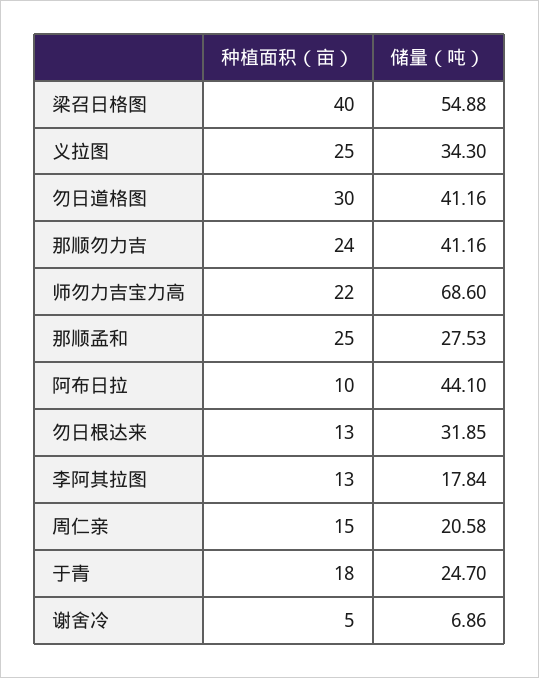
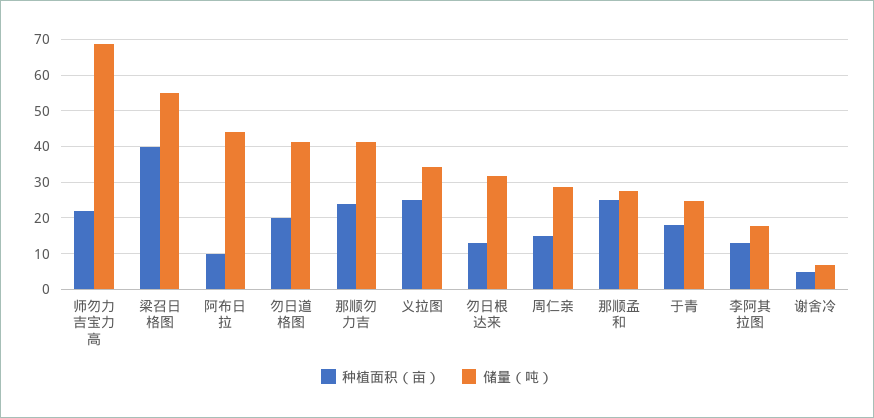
  {
    "种植面积（亩）": {
      "梁召日格图": 40,
      "义拉图": 25,
-     "勿日道格图": 30,
+     "勿日道格图": 20,
      "那顺勿力吉": 24,
      "师勿力吉宝力高": 22,
      "那顺孟和": 25,
      "阿布日拉": 10,
      "勿日根达来": 13,
      "李阿其拉图": 13,
      "周仁亲": 15,
      "于青": 18,
      "谢舍冷": 5
    },
    "储量（吨）": {
      "梁召日格图": 54.88,
      "义拉图": 34.3,
      "勿日道格图": 41.16,
      "那顺勿力吉": 41.16,
      "师勿力吉宝力高": 68.6,
      "那顺孟和": 27.53,
      "阿布日拉": 44.1,
      "勿日根达来": 31.85,
      "李阿其拉图": 17.84,
-     "周仁亲": 20.58,
+     "周仁亲": 28,
      "于青": 24.7,
      "谢舍冷": 6.86
    }
  }

